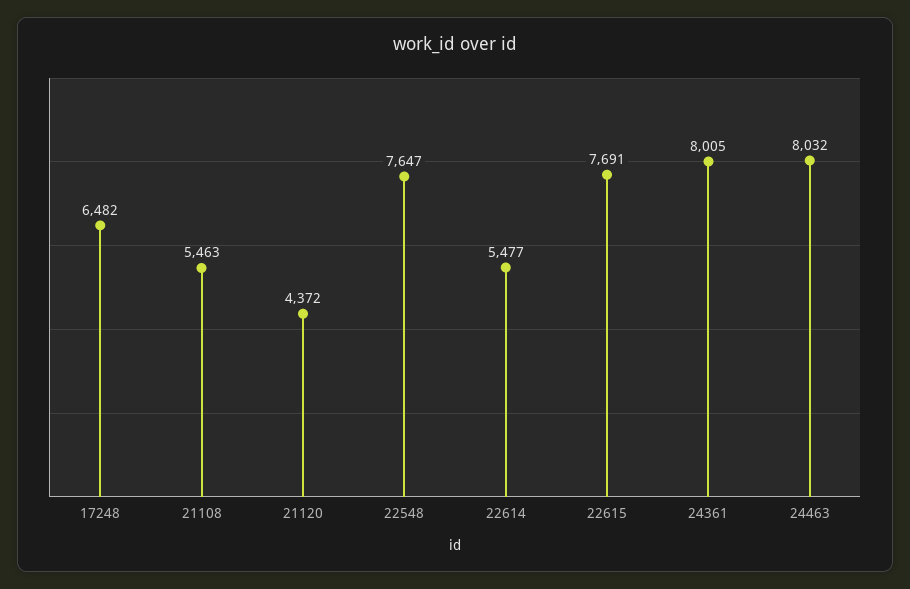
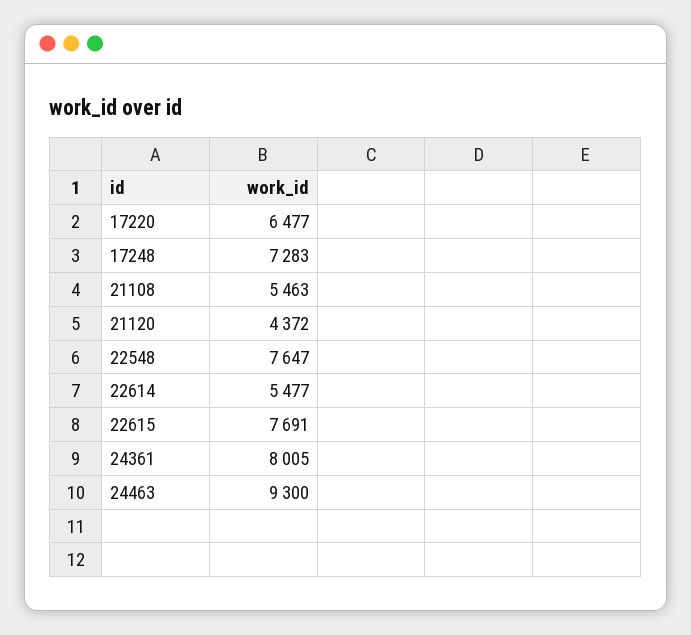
  {
-   "17248": 6482,
+   "17248": 7283,
    "21108": 5463,
    "21120": 4372,
    "22548": 7647,
    "22614": 5477,
    "22615": 7691,
    "24361": 8005,
-   "24463": 8032
+   "24463": 9300,
+   "17220": 6477
  }

